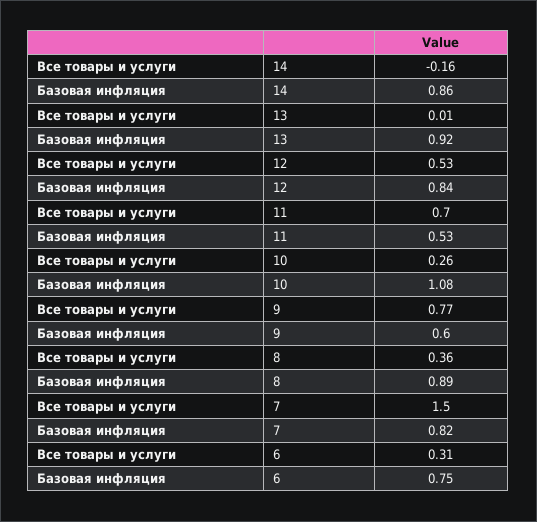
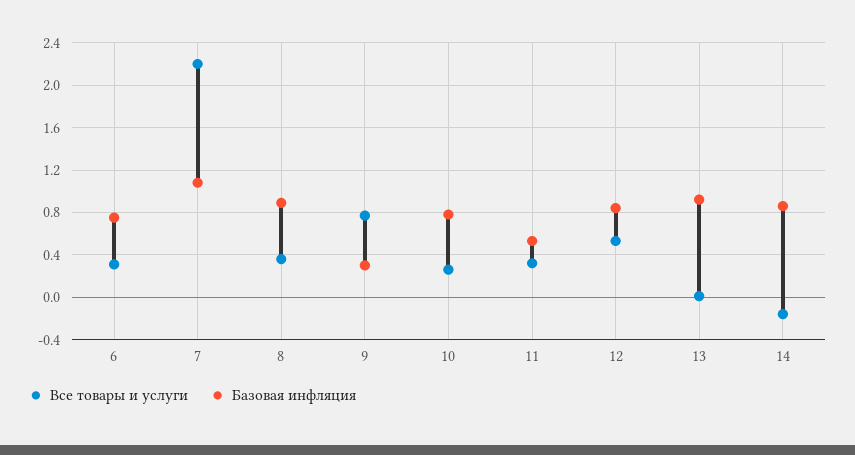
  {
    "Все товары и услуги": {
      "14": -0.16,
      "13": 0.01,
      "12": 0.53,
-     "11": 0.7,
+     "11": 0.3,
      "10": 0.26,
      "9": 0.77,
      "8": 0.36,
-     "7": 1.5,
+     "7": 2.2,
      "6": 0.31
    },
    "Базовая инфляция": {
      "14": 0.86,
      "13": 0.92,
      "12": 0.84,
      "11": 0.53,
-     "10": 1.08,
+     "10": 0.8,
-     "9": 0.6,
+     "9": 0.3,
      "8": 0.89,
-     "7": 0.82,
+     "7": 1.1,
      "6": 0.75
    }
  }

